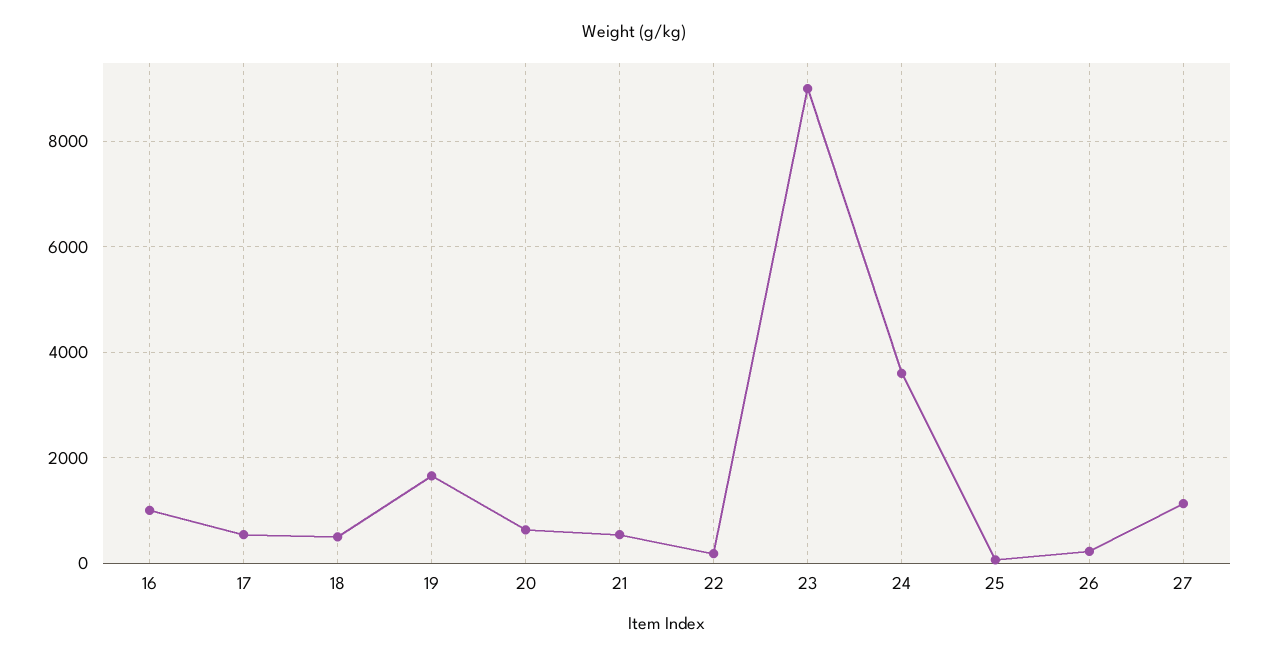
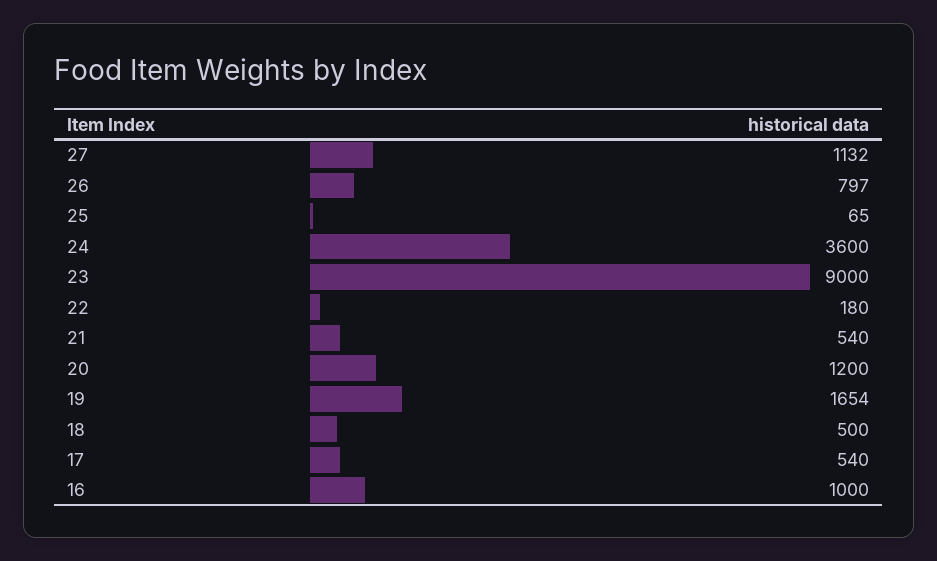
  {
    "16": 1000,
    "17": 540,
    "18": 500,
    "19": 1654,
-   "20": 600,
+   "20": 1200,
    "21": 540,
    "22": 180,
    "23": 9000,
    "24": 3600,
    "25": 65,
-   "26": 200,
+   "26": 797,
    "27": 1132
  }

